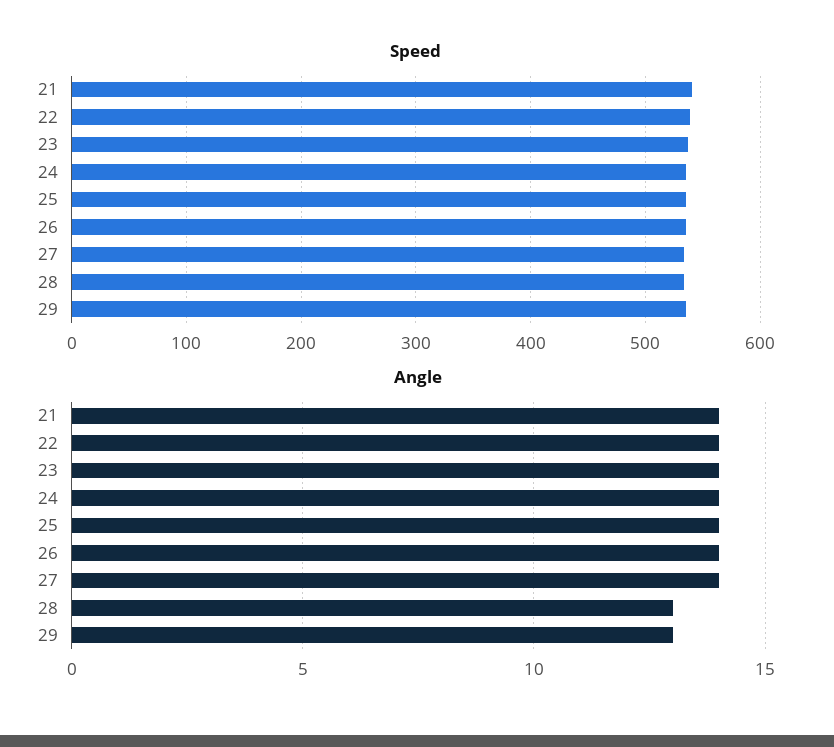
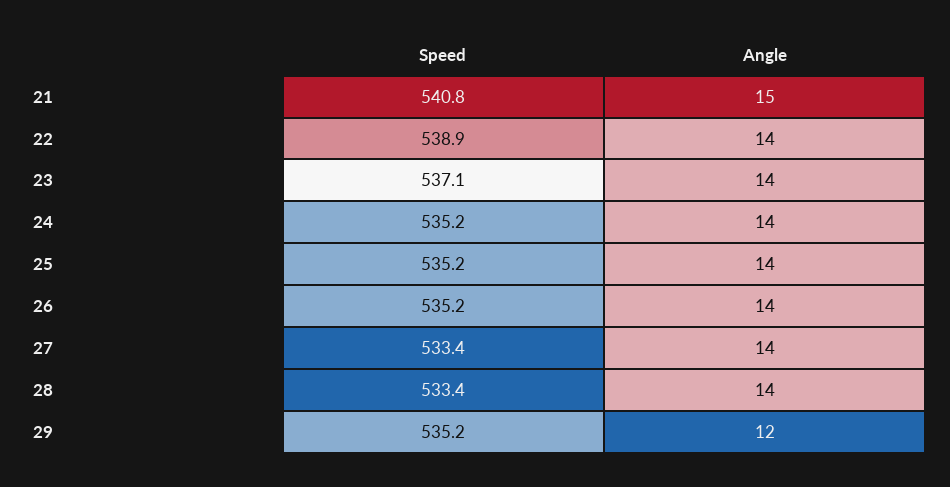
  {
    "Speed": {
      "21": 540.8,
      "22": 538.9,
      "23": 537.1,
      "24": 535.2,
      "25": 535.2,
      "26": 535.2,
      "27": 533.4,
      "28": 533.4,
      "29": 535.2
    },
    "Angle": {
-     "21": 14,
+     "21": 15,
      "22": 14,
      "23": 14,
      "24": 14,
      "25": 14,
      "26": 14,
      "27": 14,
-     "28": 13,
+     "28": 14,
-     "29": 13
+     "29": 12
    }
  }

